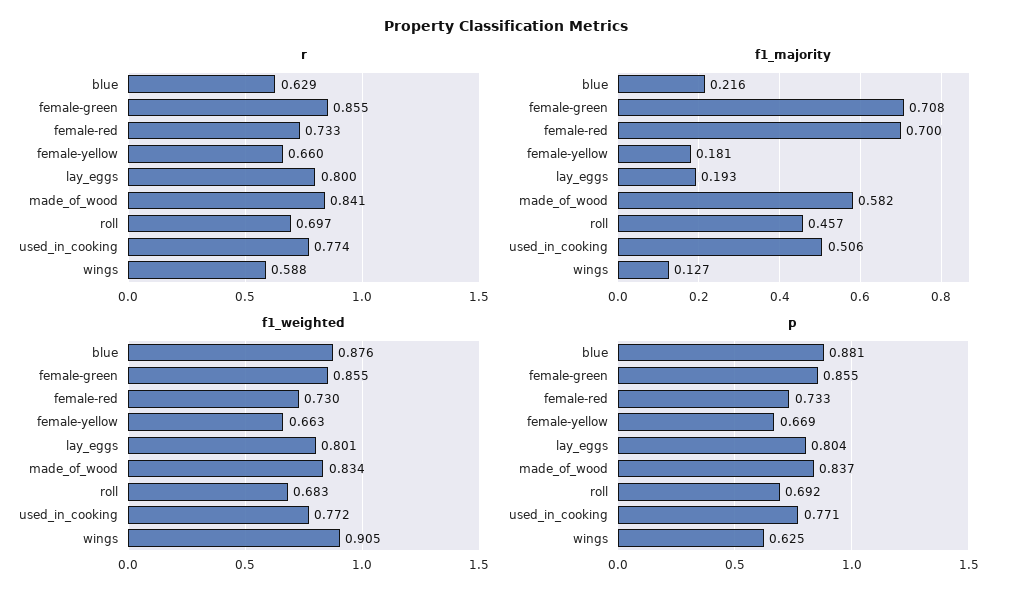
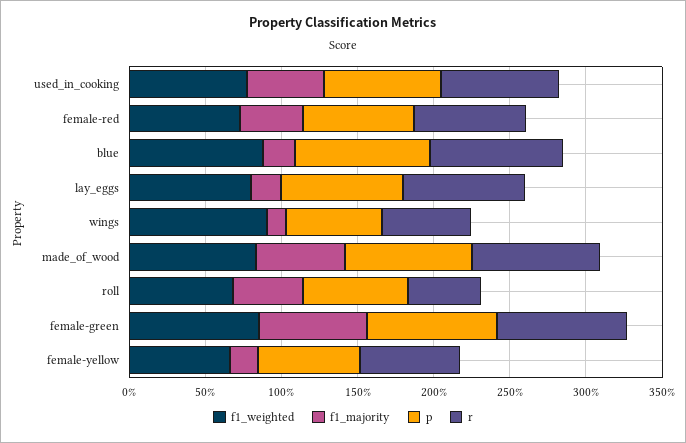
  {
    "r": {
-     "blue": 0.629,
+     "blue": 0.9,
      "female-green": 0.855,
      "female-red": 0.733,
      "female-yellow": 0.66,
      "lay_eggs": 0.8,
      "made_of_wood": 0.841,
-     "roll": 0.697,
+     "roll": 0.5,
      "used_in_cooking": 0.774,
      "wings": 0.588
    },
    "f1_majority": {
      "blue": 0.216,
      "female-green": 0.708,
-     "female-red": 0.7,
+     "female-red": 0.4,
      "female-yellow": 0.181,
      "lay_eggs": 0.193,
      "made_of_wood": 0.582,
      "roll": 0.457,
      "used_in_cooking": 0.506,
      "wings": 0.127
    },
    "f1_weighted": {
      "blue": 0.876,
      "female-green": 0.855,
      "female-red": 0.73,
      "female-yellow": 0.663,
      "lay_eggs": 0.801,
      "made_of_wood": 0.834,
      "roll": 0.683,
      "used_in_cooking": 0.772,
      "wings": 0.905
    },
    "p": {
      "blue": 0.881,
      "female-green": 0.855,
      "female-red": 0.733,
      "female-yellow": 0.669,
      "lay_eggs": 0.804,
      "made_of_wood": 0.837,
      "roll": 0.692,
      "used_in_cooking": 0.771,
      "wings": 0.625
    }
  }

